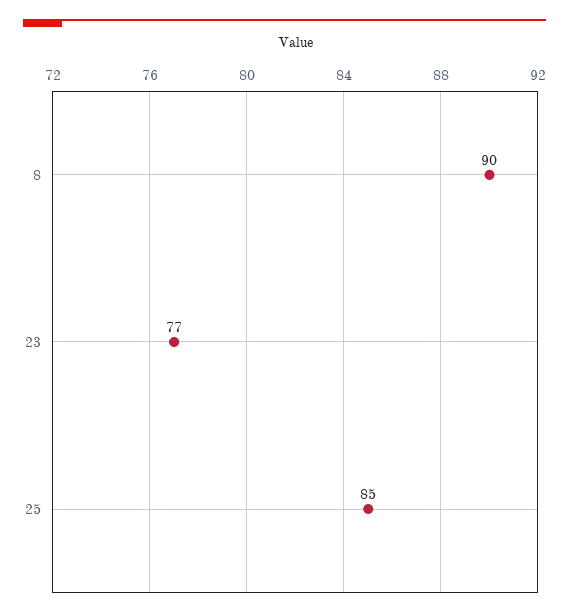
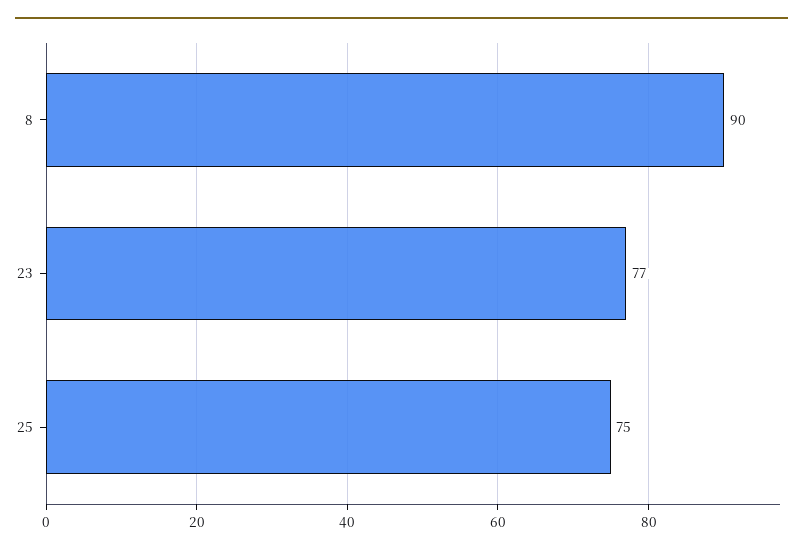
  {
    "8": 90,
    "23": 77,
-   "25": 85
+   "25": 75
  }

